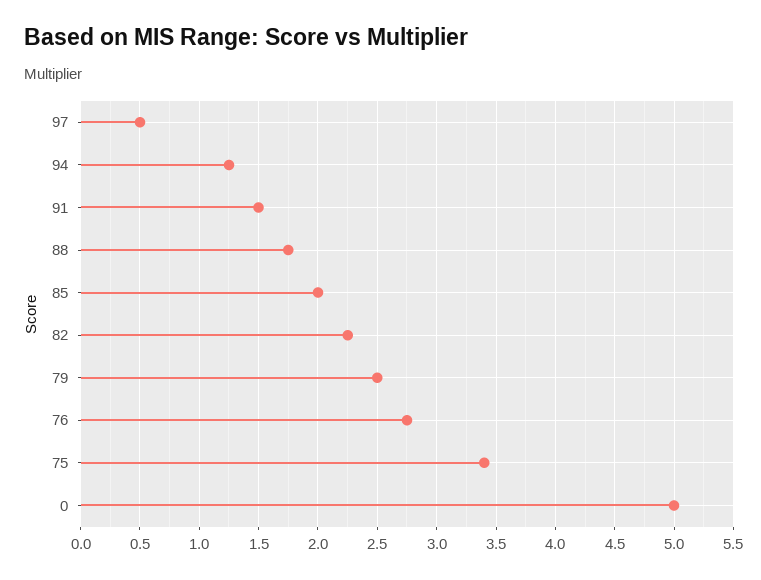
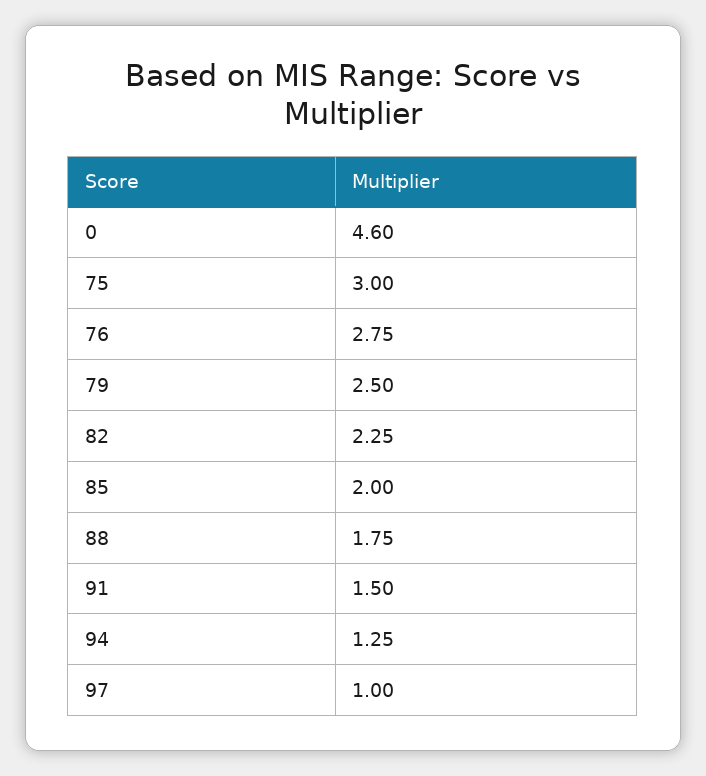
  {
-   "97": 0.5,
+   "97": 1,
    "94": 1.25,
    "91": 1.5,
    "88": 1.75,
    "85": 2,
    "82": 2.25,
    "79": 2.5,
    "76": 2.75,
-   "75": 3.4,
+   "75": 3,
-   "0": 5
+   "0": 4.6
  }

